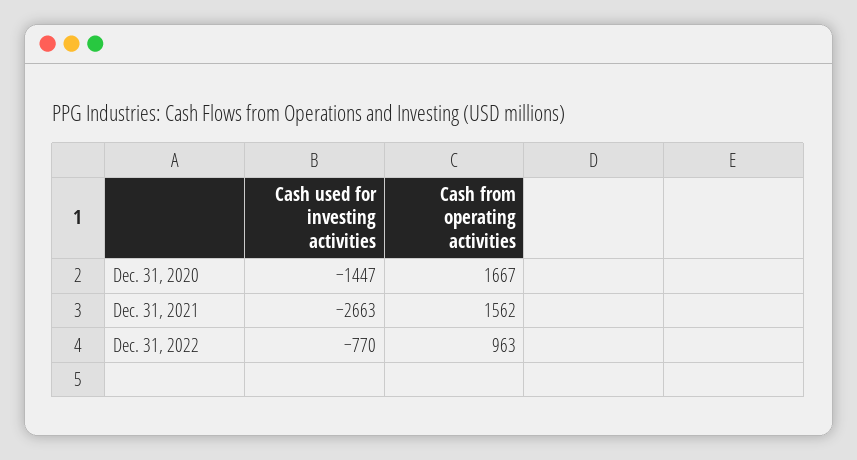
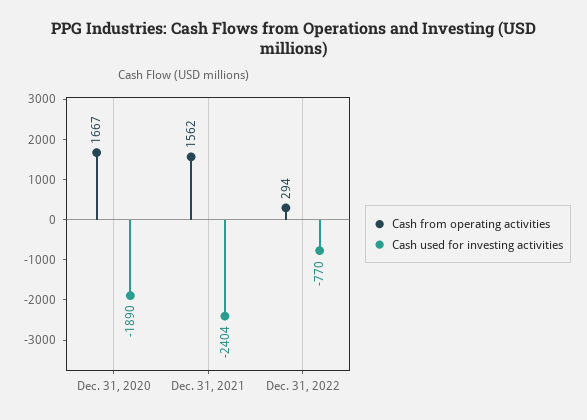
  {
    "Cash used for investing activities": {
-     "Dec. 31, 2020": -1447,
+     "Dec. 31, 2020": -1890,
-     "Dec. 31, 2021": -2663,
+     "Dec. 31, 2021": -2404,
      "Dec. 31, 2022": -770
    },
    "Cash from operating activities": {
      "Dec. 31, 2020": 1667,
      "Dec. 31, 2021": 1562,
-     "Dec. 31, 2022": 963
+     "Dec. 31, 2022": 294
    }
  }

